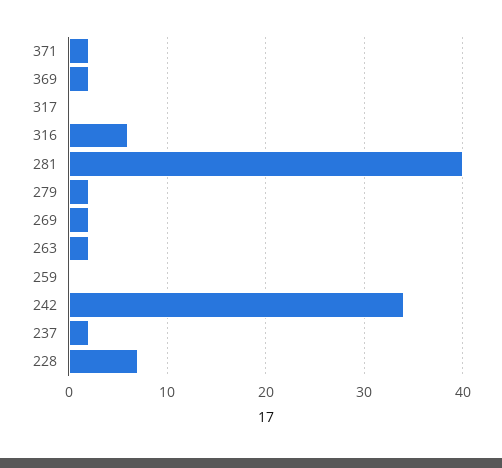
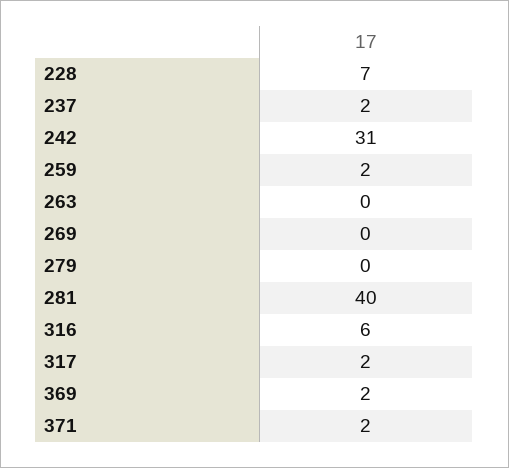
  {
    "371": 2,
    "369": 2,
-   "317": 0,
+   "317": 2,
    "316": 6,
    "281": 40,
-   "279": 2,
+   "279": 0,
-   "269": 2,
+   "269": 0,
-   "263": 2,
+   "263": 0,
-   "259": 0,
+   "259": 2,
-   "242": 34,
+   "242": 31,
    "237": 2,
    "228": 7
  }

